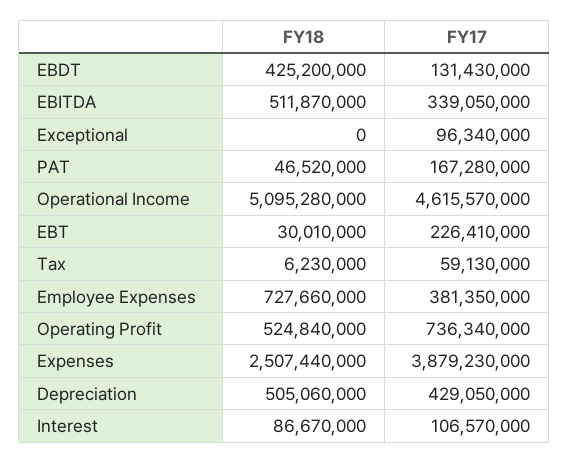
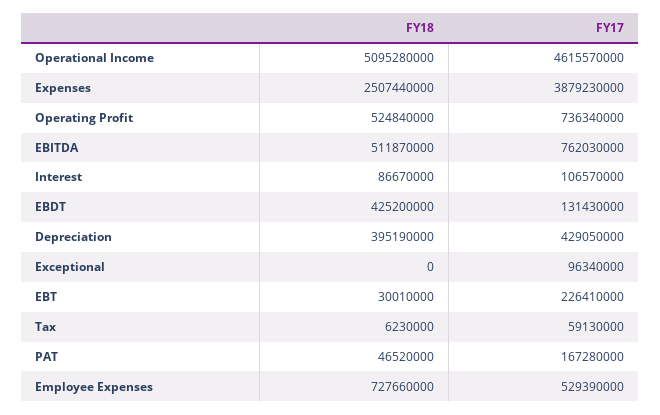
  {
    "FY18": {
      "EBDT": 425200000,
      "EBITDA": 511870000,
      "Exceptional": 0,
      "PAT": 46520000,
      "Operational Income": 5095280000,
      "EBT": 30010000,
      "Tax": 6230000,
      "Employee Expenses": 727660000,
      "Operating Profit": 524840000,
      "Expenses": 2507440000,
-     "Depreciation": 505060000,
+     "Depreciation": 395190000,
      "Interest": 86670000
    },
    "FY17": {
      "EBDT": 131430000,
-     "EBITDA": 339050000,
+     "EBITDA": 762030000,
      "Exceptional": 96340000,
      "PAT": 167280000,
      "Operational Income": 4615570000,
      "EBT": 226410000,
      "Tax": 59130000,
-     "Employee Expenses": 381350000,
+     "Employee Expenses": 529390000,
      "Operating Profit": 736340000,
      "Expenses": 3879230000,
      "Depreciation": 429050000,
      "Interest": 106570000
    }
  }

